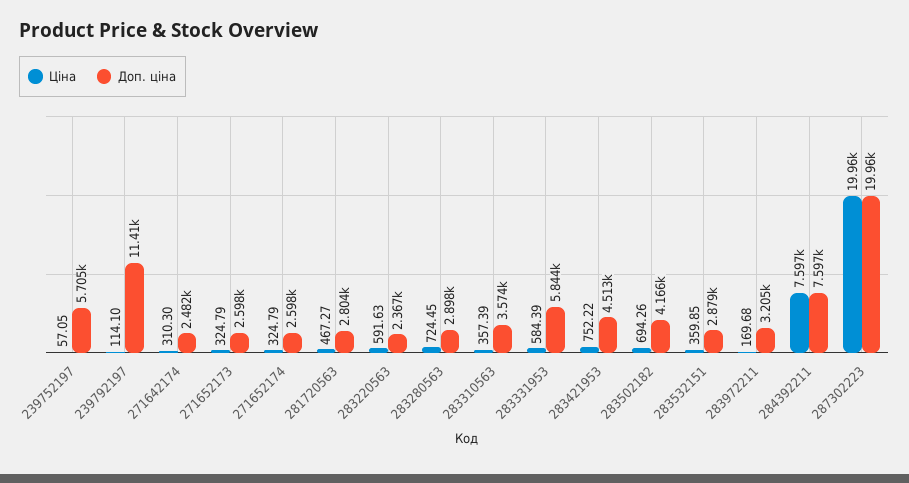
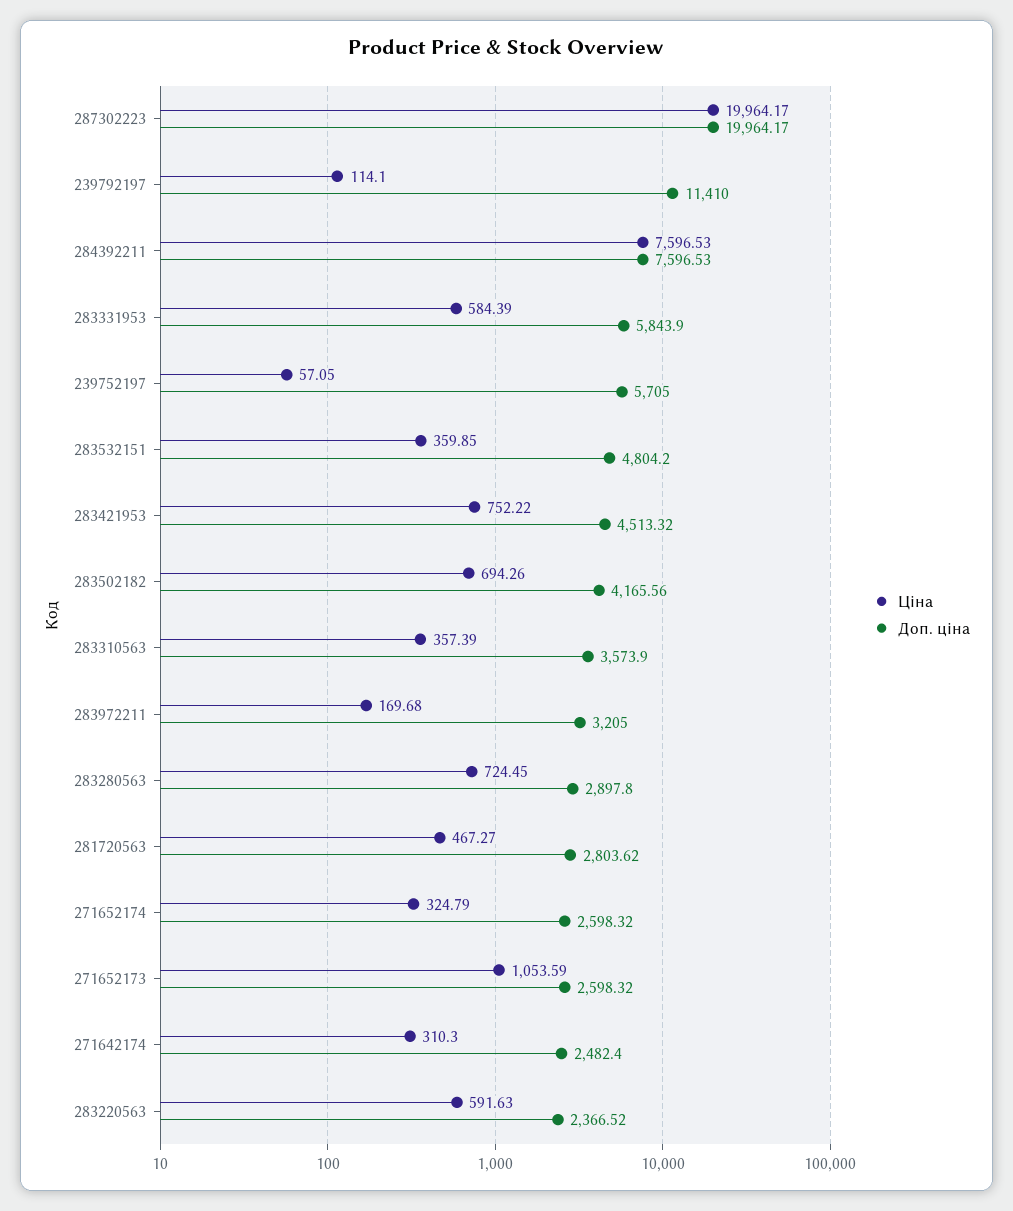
  {
    "Ціна": {
      "239752197": 57.05,
      "239792197": 114.1,
      "271642174": 310.3,
-     "271652173": 324.79,
+     "271652173": 1053.59,
      "271652174": 324.79,
      "281720563": 467.27,
      "283220563": 591.63,
      "283280563": 724.45,
      "283310563": 357.39,
      "283331953": 584.39,
      "283421953": 752.22,
      "283502182": 694.26,
      "283532151": 359.85,
      "283972211": 169.68,
      "284392211": 7596.53,
      "287302223": 19964.17
    },
    "Доп. ціна": {
      "239752197": 5705,
      "239792197": 11410,
      "271642174": 2482.4,
      "271652173": 2598.32,
      "271652174": 2598.32,
      "281720563": 2803.62,
      "283220563": 2366.52,
      "283280563": 2897.8,
      "283310563": 3573.9,
      "283331953": 5843.9,
      "283421953": 4513.32,
      "283502182": 4165.56,
-     "283532151": 2879,
+     "283532151": 4804.2,
      "283972211": 3205,
      "284392211": 7596.53,
      "287302223": 19964.17
    }
  }

